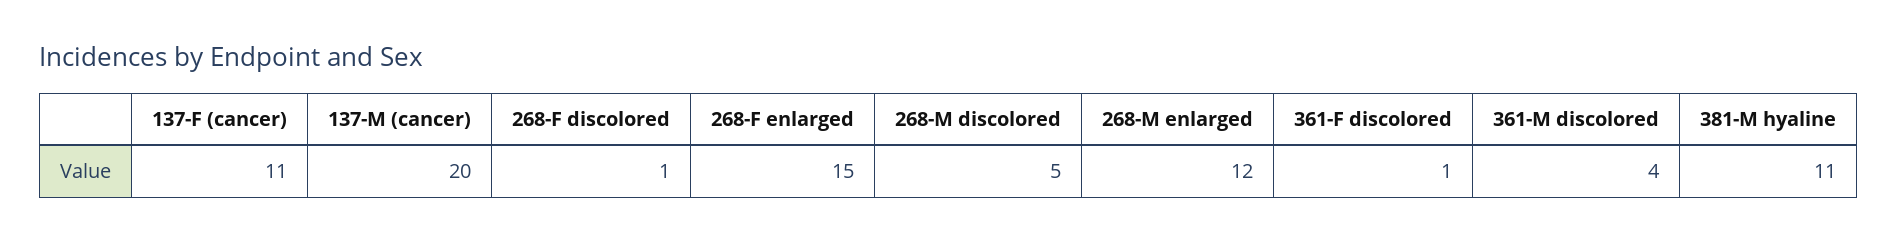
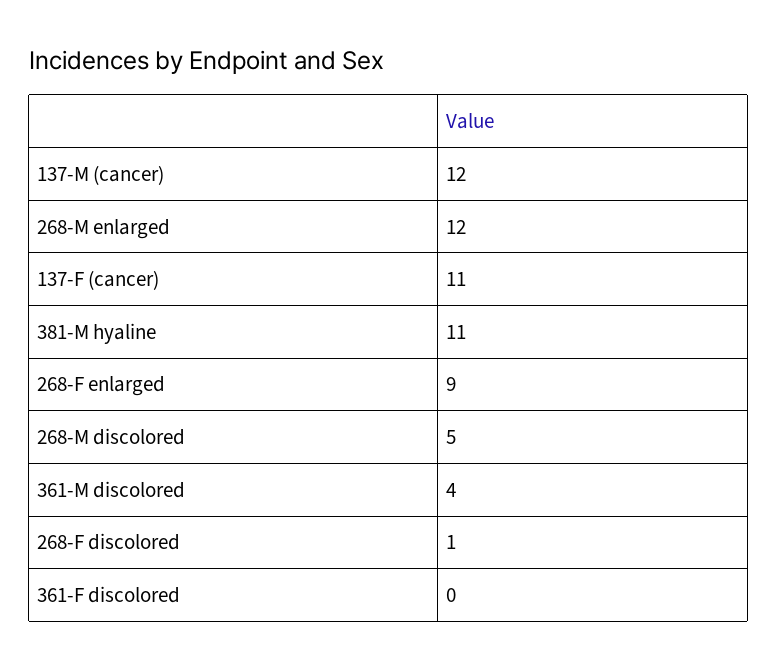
  {
    "137-F (cancer)": 11,
-   "137-M (cancer)": 20,
+   "137-M (cancer)": 12,
    "268-F discolored": 1,
-   "268-F enlarged": 15,
+   "268-F enlarged": 9,
    "268-M discolored": 5,
    "268-M enlarged": 12,
-   "361-F discolored": 1,
+   "361-F discolored": 0,
    "361-M discolored": 4,
    "381-M hyaline": 11
  }

